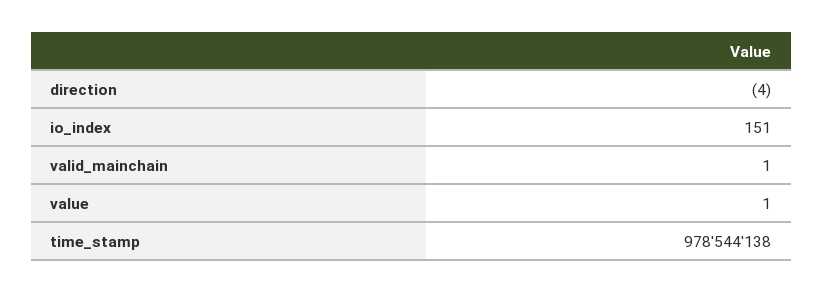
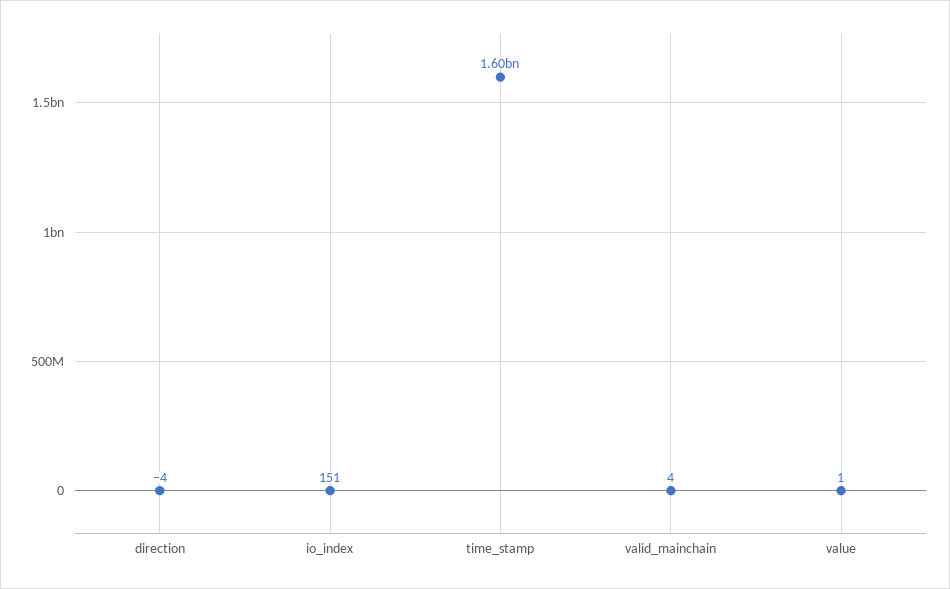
  {
    "direction": -4,
    "io_index": 151,
-   "valid_mainchain": 1,
+   "valid_mainchain": 4,
    "value": 1,
-   "time_stamp": 978544138
+   "time_stamp": 1600000000
  }

